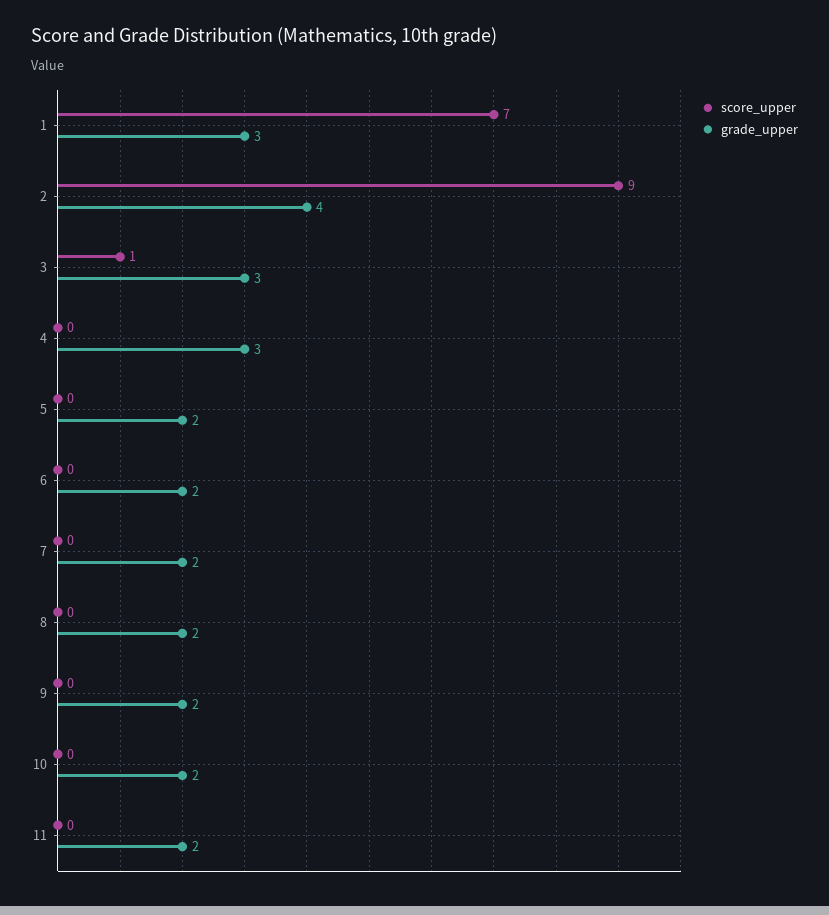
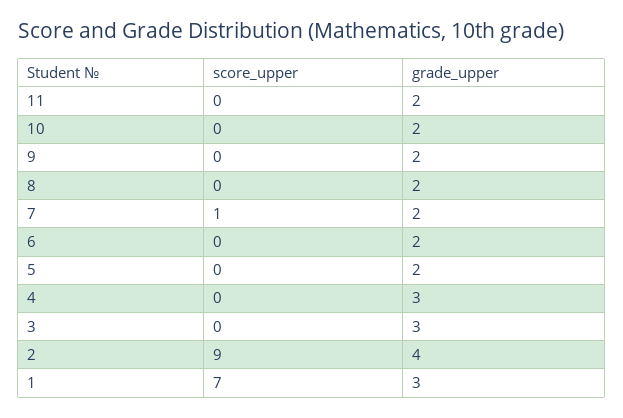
  {
    "score_upper": {
      "1": 7,
      "2": 9,
-     "3": 1,
+     "3": 0,
      "4": 0,
      "5": 0,
      "6": 0,
-     "7": 0,
+     "7": 1,
      "8": 0,
      "9": 0,
      "10": 0,
      "11": 0
    },
    "grade_upper": {
      "1": 3,
      "2": 4,
      "3": 3,
      "4": 3,
      "5": 2,
      "6": 2,
      "7": 2,
      "8": 2,
      "9": 2,
      "10": 2,
      "11": 2
    }
  }

